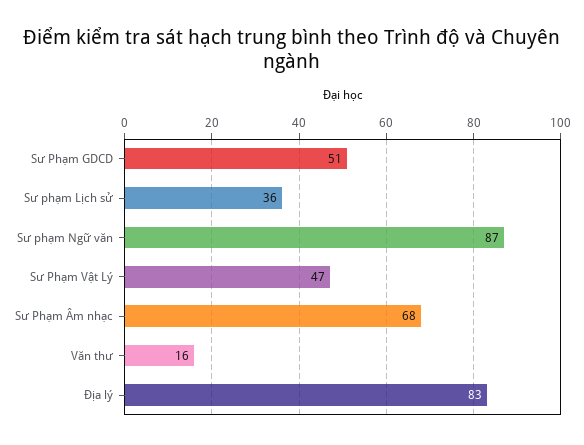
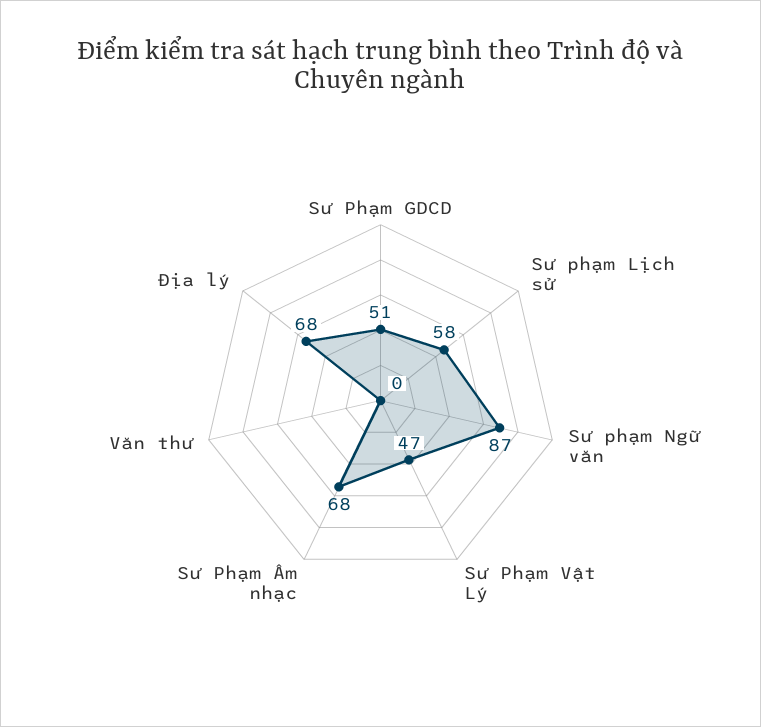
  {
    "Sư Phạm GDCD": 51,
-   "Sư phạm Lịch sử": 36,
+   "Sư phạm Lịch sử": 58,
    "Sư phạm Ngữ văn": 87,
    "Sư Phạm Vật Lý": 47,
    "Sư Phạm Âm nhạc": 68,
-   "Văn thư": 16,
+   "Văn thư": 0,
-   "Địa lý": 83
+   "Địa lý": 68
  }

